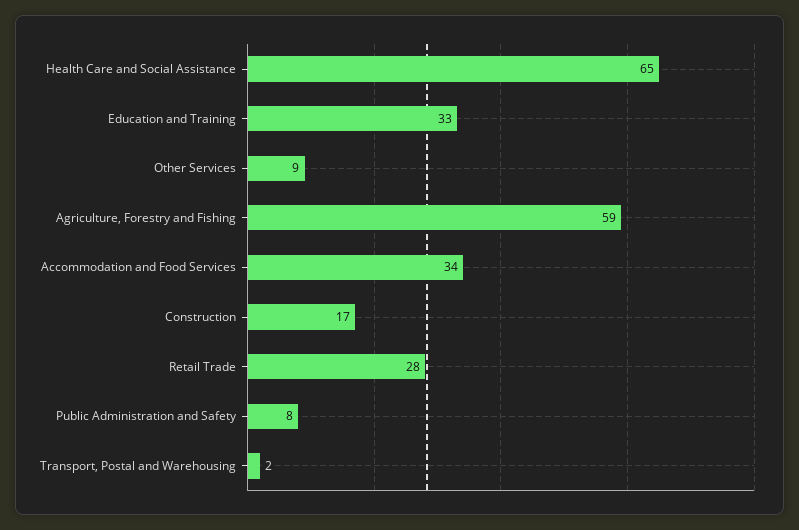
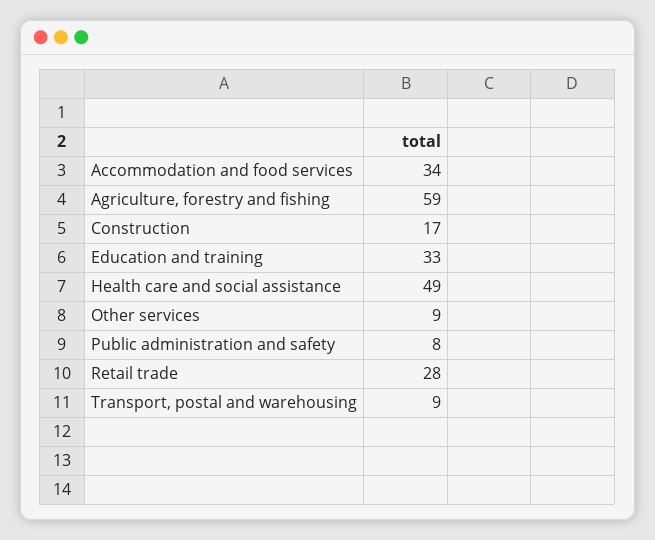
  {
-   "Health Care and Social Assistance": 65,
+   "Health Care and Social Assistance": 49,
    "Education and Training": 33,
    "Other Services": 9,
    "Agriculture, Forestry and Fishing": 59,
    "Accommodation and Food Services": 34,
    "Construction": 17,
    "Retail Trade": 28,
    "Public Administration and Safety": 8,
-   "Transport, Postal and Warehousing": 2
+   "Transport, Postal and Warehousing": 9
  }

